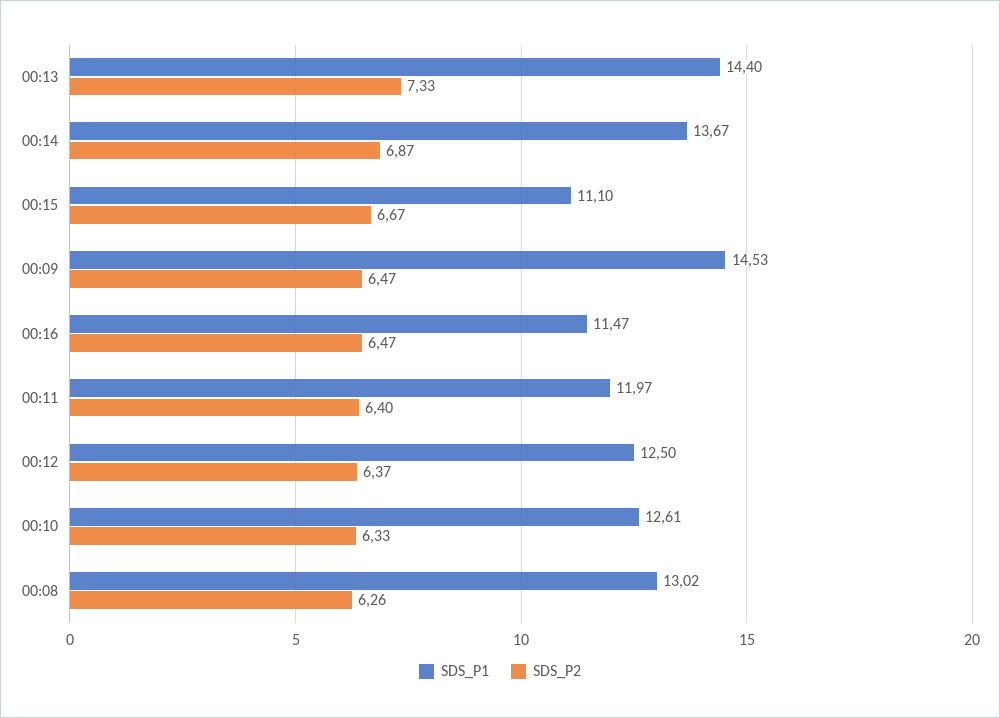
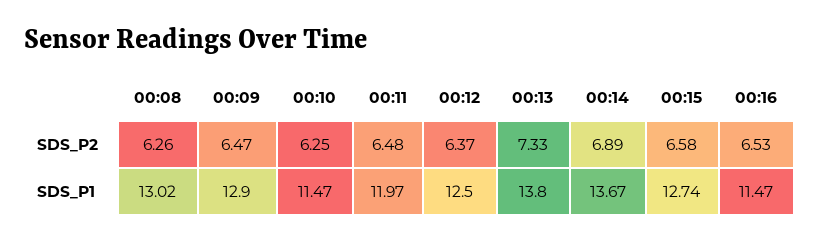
  {
    "SDS_P1": {
-     "00:13": 14.4,
+     "00:13": 13.8,
      "00:14": 13.67,
-     "00:15": 11.1,
+     "00:15": 12.74,
-     "00:09": 14.53,
+     "00:09": 12.9,
      "00:16": 11.47,
      "00:11": 11.97,
      "00:12": 12.5,
-     "00:10": 12.61,
+     "00:10": 11.47,
      "00:08": 13.02
    },
    "SDS_P2": {
      "00:13": 7.33,
-     "00:14": 6.87,
+     "00:14": 6.89,
-     "00:15": 6.67,
+     "00:15": 6.58,
      "00:09": 6.47,
-     "00:16": 6.47,
+     "00:16": 6.53,
-     "00:11": 6.4,
+     "00:11": 6.48,
      "00:12": 6.37,
-     "00:10": 6.33,
+     "00:10": 6.25,
      "00:08": 6.26
    }
  }

